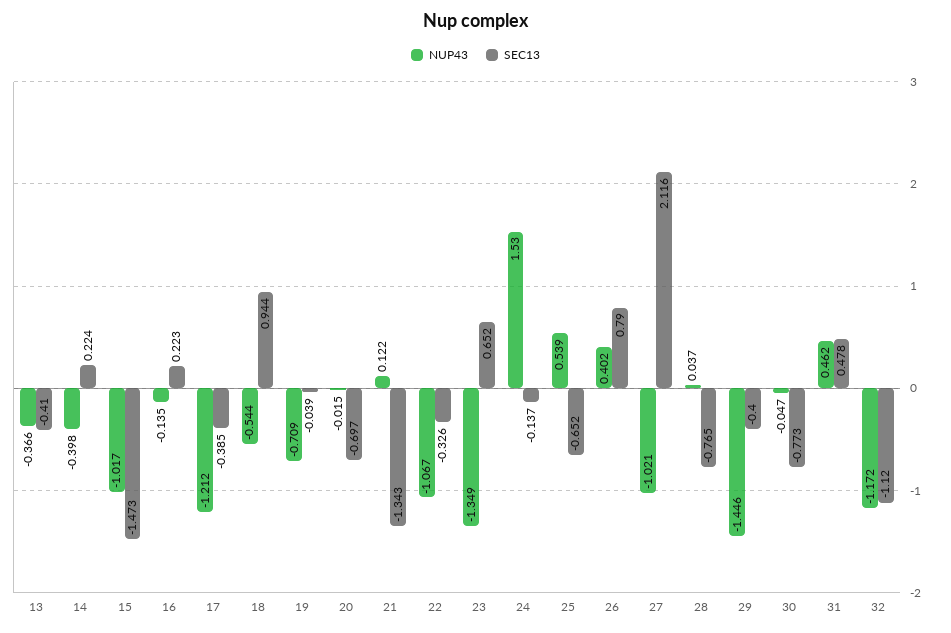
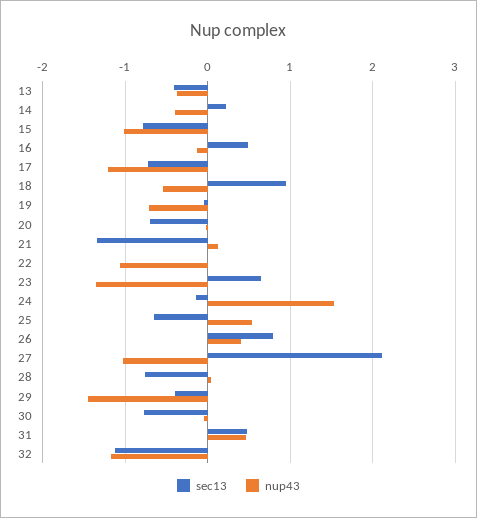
  {
    "NUP43": {
      "13": -0.366,
      "14": -0.398,
      "15": -1.017,
      "16": -0.135,
      "17": -1.212,
      "18": -0.544,
      "19": -0.709,
      "20": -0.015,
      "21": 0.122,
      "22": -1.067,
      "23": -1.349,
      "24": 1.53,
      "25": 0.539,
      "26": 0.402,
      "27": -1.021,
      "28": 0.037,
      "29": -1.446,
      "30": -0.047,
      "31": 0.462,
      "32": -1.172
    },
    "SEC13": {
      "13": -0.41,
      "14": 0.224,
-     "15": -1.473,
+     "15": -0.8,
-     "16": 0.223,
+     "16": 0.5,
-     "17": -0.385,
+     "17": -0.7,
      "18": 0.944,
      "19": -0.039,
      "20": -0.697,
      "21": -1.343,
-     "22": -0.326,
+     "22": 0,
      "23": 0.652,
      "24": -0.137,
      "25": -0.652,
      "26": 0.79,
      "27": 2.116,
      "28": -0.765,
      "29": -0.4,
      "30": -0.773,
      "31": 0.478,
      "32": -1.12
    }
  }

